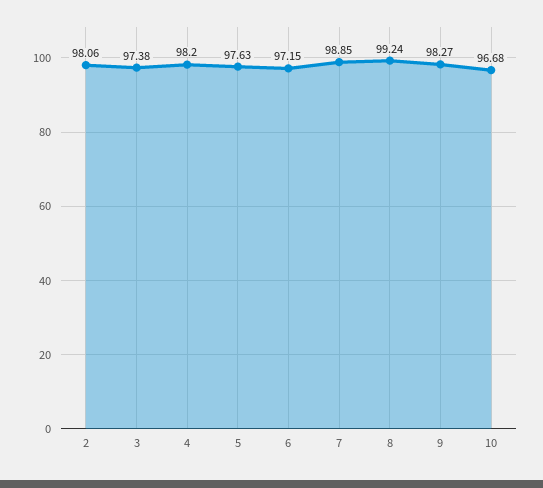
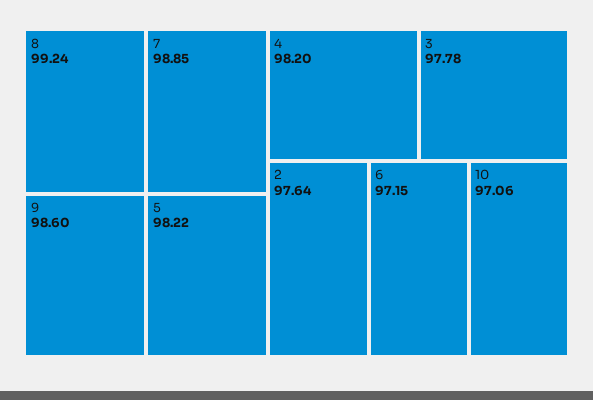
  {
-   "2": 98.06,
+   "2": 97.64,
-   "3": 97.38,
+   "3": 97.78,
    "4": 98.2,
-   "5": 97.63,
+   "5": 98.22,
    "6": 97.15,
    "7": 98.85,
    "8": 99.24,
-   "9": 98.27,
+   "9": 98.6,
-   "10": 96.68
+   "10": 97.06
  }

